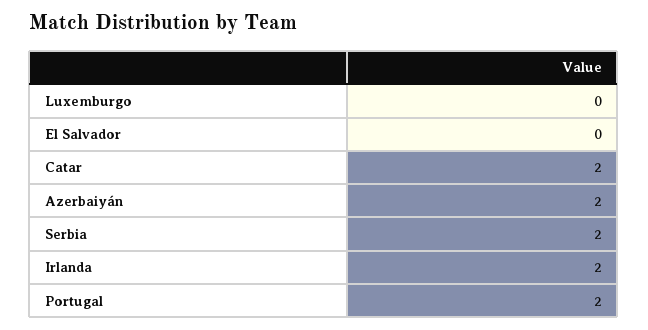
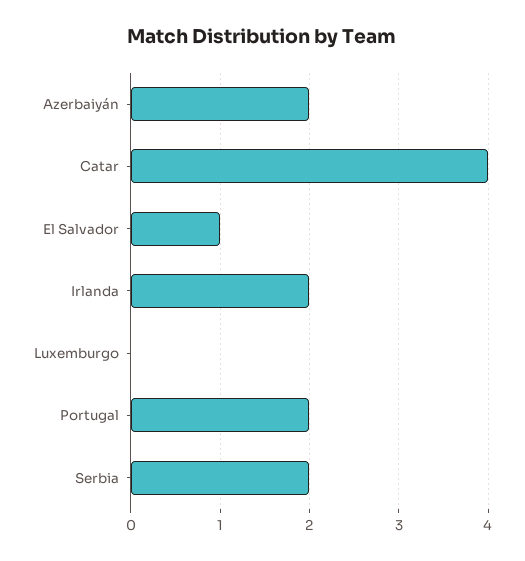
  {
    "Luxemburgo": 0,
-   "El Salvador": 0,
+   "El Salvador": 1,
-   "Catar": 2,
+   "Catar": 4,
    "Azerbaiyán": 2,
    "Serbia": 2,
    "Irlanda": 2,
    "Portugal": 2
  }

